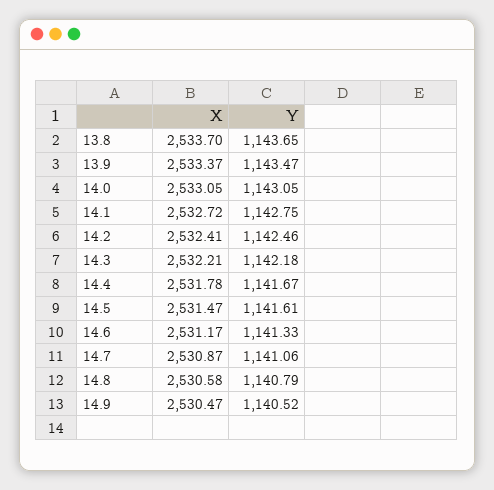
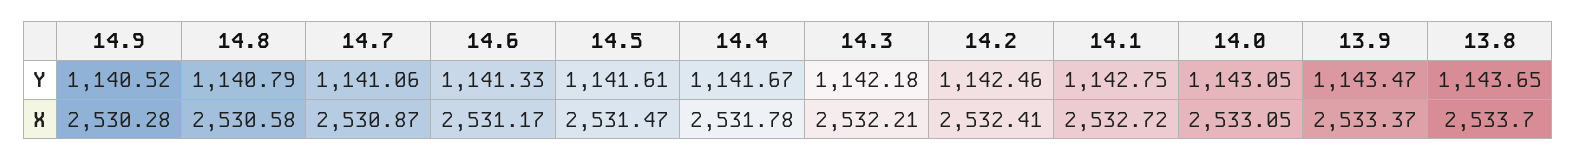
  {
    "X": {
      "13.8": 2533.7,
      "13.9": 2533.37,
      "14.0": 2533.05,
      "14.1": 2532.72,
      "14.2": 2532.41,
      "14.3": 2532.21,
      "14.4": 2531.78,
      "14.5": 2531.47,
      "14.6": 2531.17,
      "14.7": 2530.87,
      "14.8": 2530.58,
-     "14.9": 2530.47
+     "14.9": 2530.28
    },
    "Y": {
      "13.8": 1143.65,
      "13.9": 1143.47,
      "14.0": 1143.05,
      "14.1": 1142.75,
      "14.2": 1142.46,
      "14.3": 1142.18,
      "14.4": 1141.67,
      "14.5": 1141.61,
      "14.6": 1141.33,
      "14.7": 1141.06,
      "14.8": 1140.79,
      "14.9": 1140.52
    }
  }

